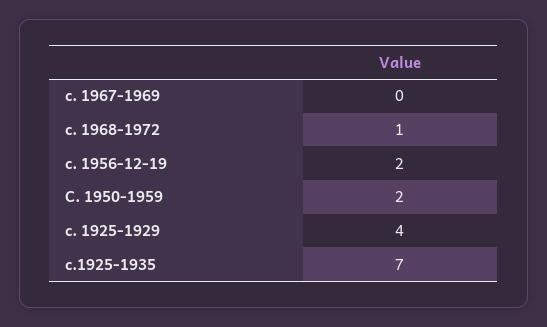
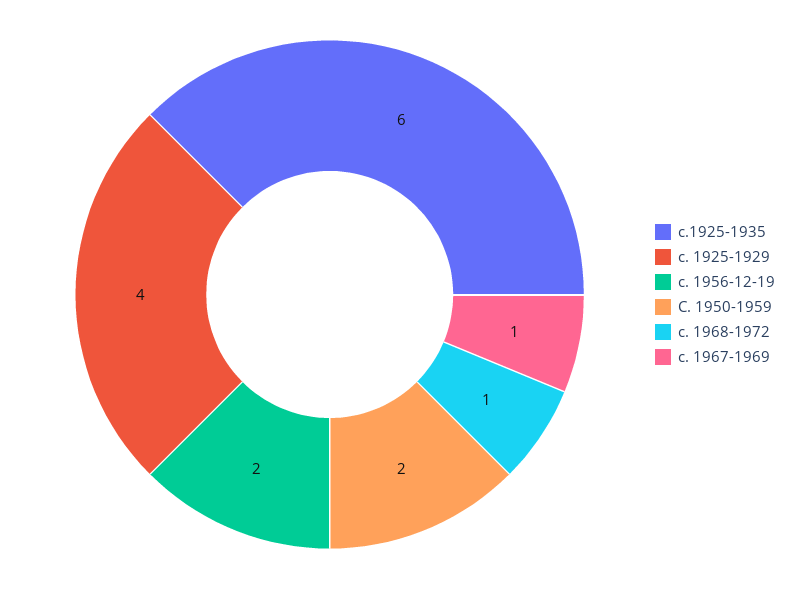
  {
-   "c. 1967-1969": 0,
+   "c. 1967-1969": 1,
    "c. 1968-1972": 1,
    "c. 1956-12-19": 2,
    "C. 1950-1959": 2,
    "c. 1925-1929": 4,
-   "c.1925-1935": 7
+   "c.1925-1935": 6
  }

